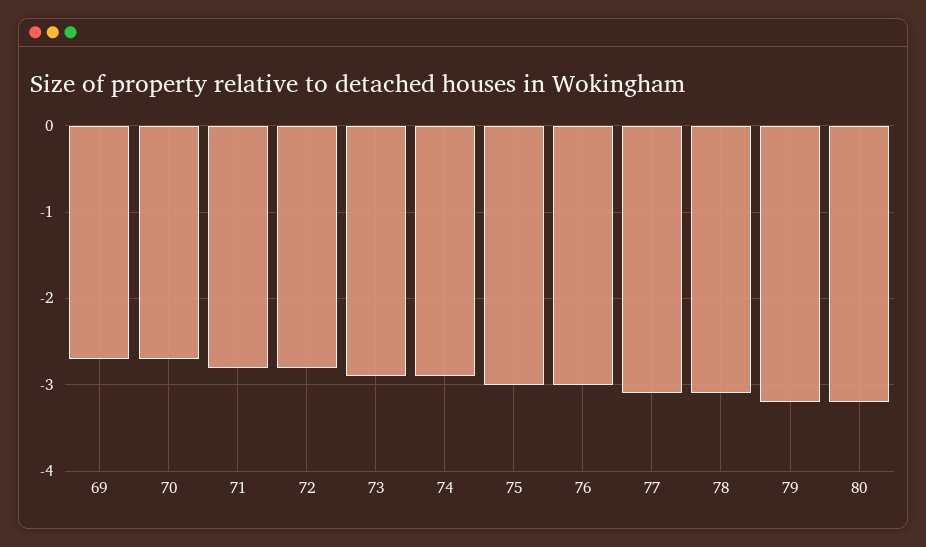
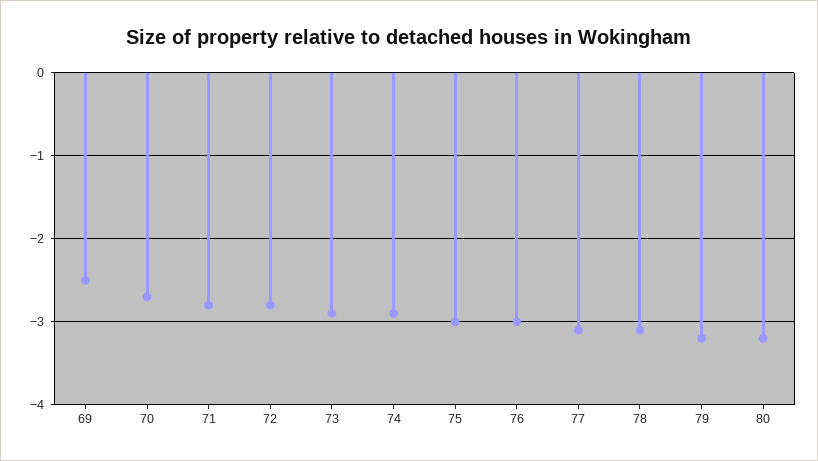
  {
-   "69": -2.7,
+   "69": -2.5,
    "70": -2.7,
    "71": -2.8,
    "72": -2.8,
    "73": -2.9,
    "74": -2.9,
    "75": -3,
    "76": -3,
    "77": -3.1,
    "78": -3.1,
    "79": -3.2,
    "80": -3.2
  }

